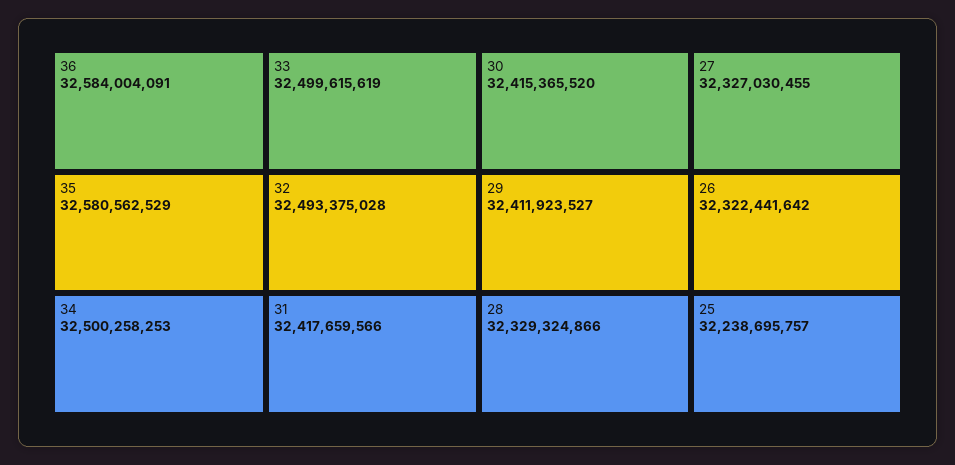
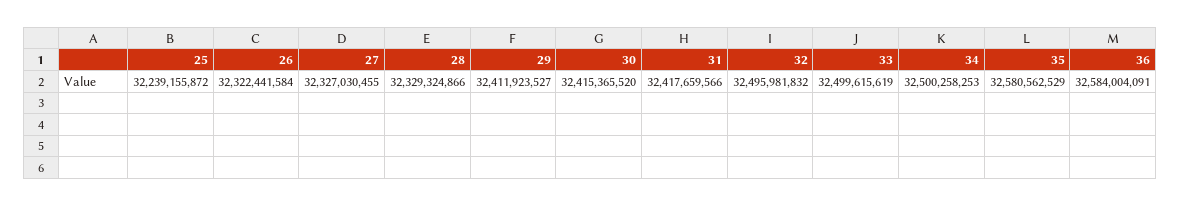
  {
    "36": 32584004091,
    "35": 32580562529,
    "34": 32500258253,
    "33": 32499615619,
-   "32": 32493375028,
+   "32": 32495981832,
    "31": 32417659566,
    "30": 32415365520,
    "29": 32411923527,
    "28": 32329324866,
    "27": 32327030455,
-   "26": 32322441642,
+   "26": 32322441584,
-   "25": 32238695757
+   "25": 32239155872
  }

